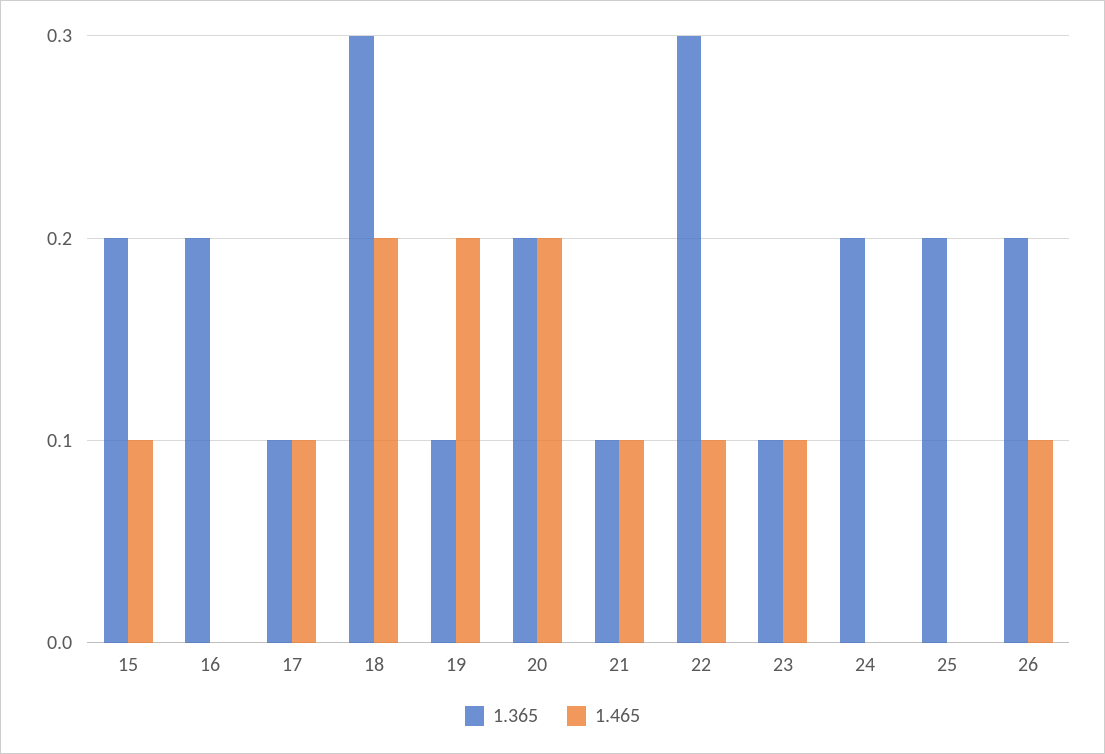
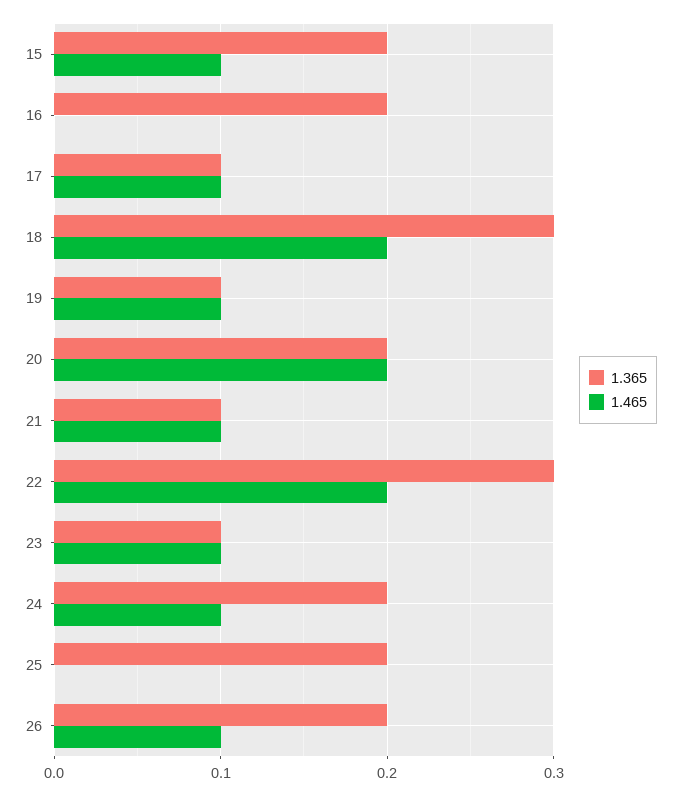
  {
    "1.365": {
      "15": 0.2,
      "16": 0.2,
      "17": 0.1,
      "18": 0.3,
      "19": 0.1,
      "20": 0.2,
      "21": 0.1,
      "22": 0.3,
      "23": 0.1,
      "24": 0.2,
      "25": 0.2,
      "26": 0.2
    },
    "1.465": {
      "15": 0.1,
      "16": 0,
      "17": 0.1,
      "18": 0.2,
-     "19": 0.2,
+     "19": 0.1,
      "20": 0.2,
      "21": 0.1,
-     "22": 0.1,
+     "22": 0.2,
      "23": 0.1,
-     "24": 0,
+     "24": 0.1,
      "25": 0,
      "26": 0.1
    }
  }

